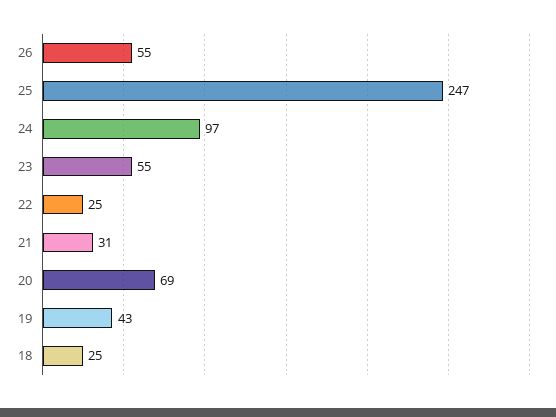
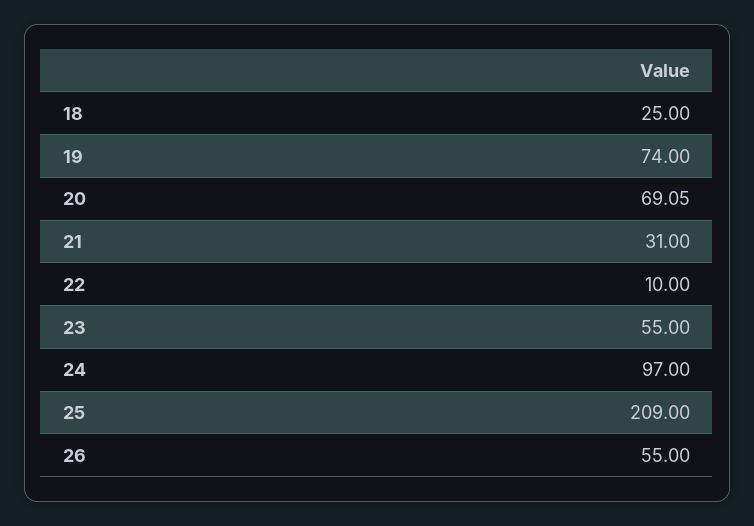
  {
    "26": 55,
-   "25": 247,
+   "25": 209,
    "24": 97,
    "23": 55,
-   "22": 25,
+   "22": 10,
    "21": 31,
-   "20": 69,
+   "20": 69.05,
-   "19": 43,
+   "19": 74,
    "18": 25
  }

